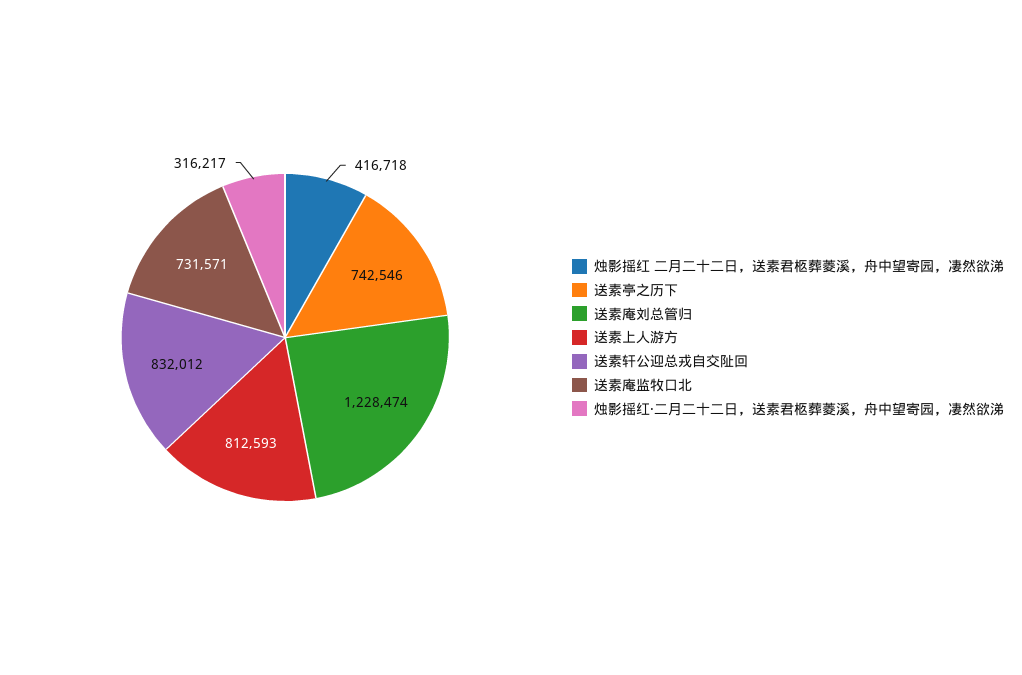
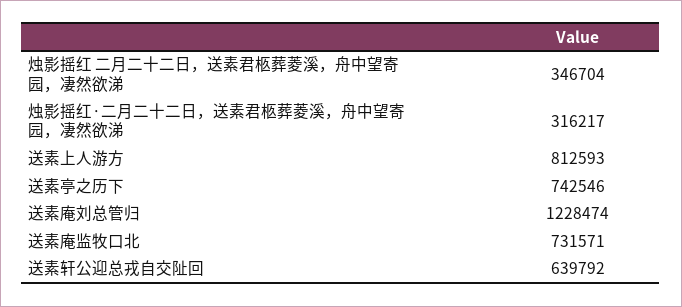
  {
-   "烛影摇红 二月二十二日，送素君柩葬菱溪，舟中望寄园，凄然欲涕": 416718,
+   "烛影摇红 二月二十二日，送素君柩葬菱溪，舟中望寄园，凄然欲涕": 346704,
    "送素亭之历下": 742546,
    "送素庵刘总管归": 1228474,
    "送素上人游方": 812593,
-   "送素轩公迎总戎自交阯回": 832012,
+   "送素轩公迎总戎自交阯回": 639792,
    "送素庵监牧口北": 731571,
    "烛影摇红·二月二十二日，送素君柩葬菱溪，舟中望寄园，凄然欲涕": 316217
  }

